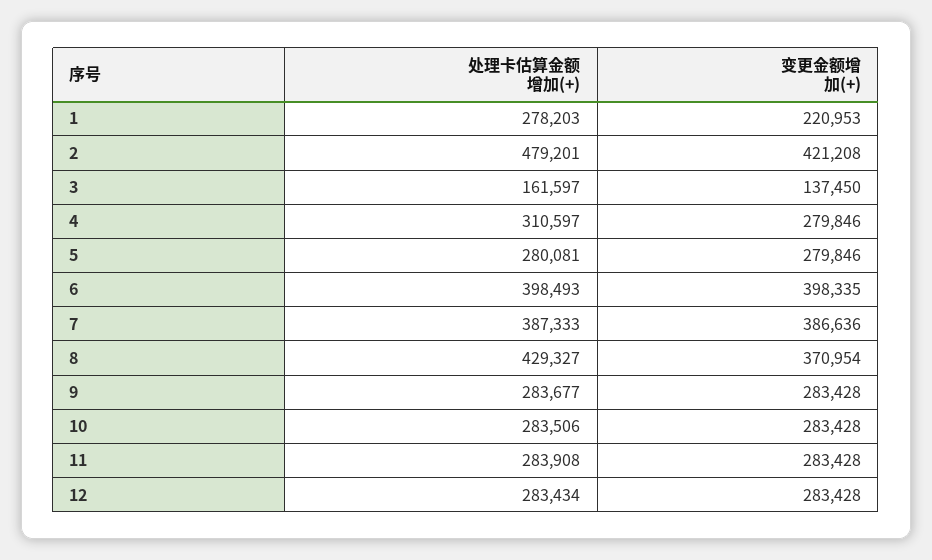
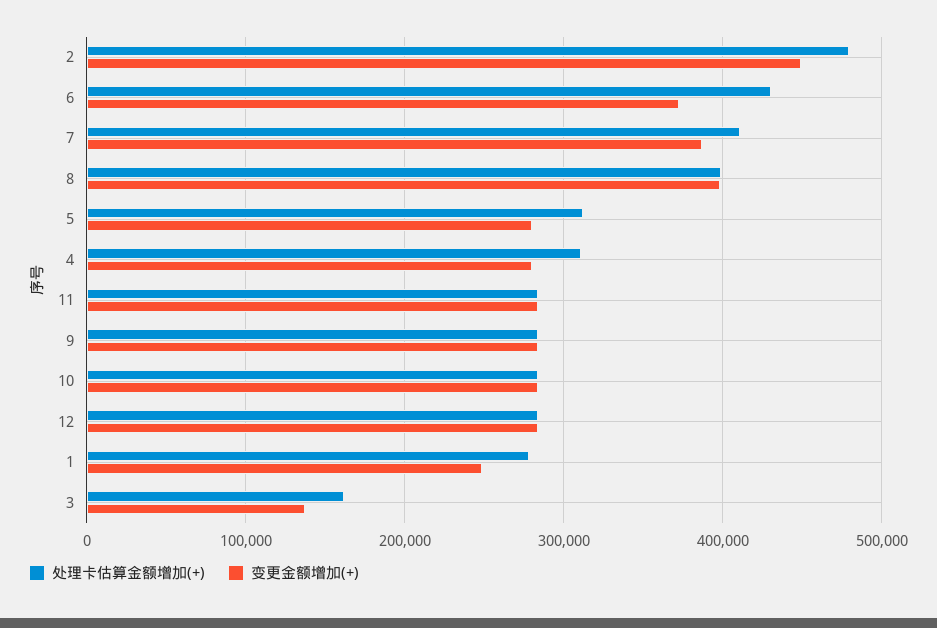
  {
    "处理卡估算金额增加(+)": {
      "1": 278203,
      "2": 479201,
      "3": 161597,
      "4": 310597,
-     "5": 280081,
+     "5": 310000,
-     "6": 398493,
+     "6": 430000,
-     "7": 387333,
+     "7": 410000,
-     "8": 429327,
+     "8": 400000,
      "9": 283677,
      "10": 283506,
      "11": 283908,
      "12": 283434
    },
    "变更金额增加(+)": {
-     "1": 220953,
+     "1": 250000,
-     "2": 421208,
+     "2": 450000,
      "3": 137450,
      "4": 279846,
      "5": 279846,
-     "6": 398335,
+     "6": 370000,
      "7": 386636,
-     "8": 370954,
+     "8": 400000,
      "9": 283428,
      "10": 283428,
      "11": 283428,
      "12": 283428
    }
  }

